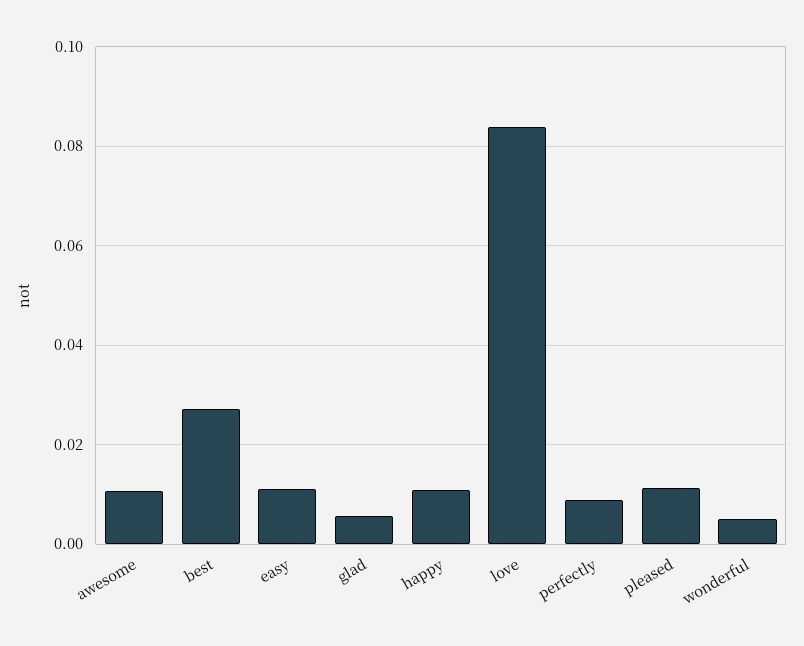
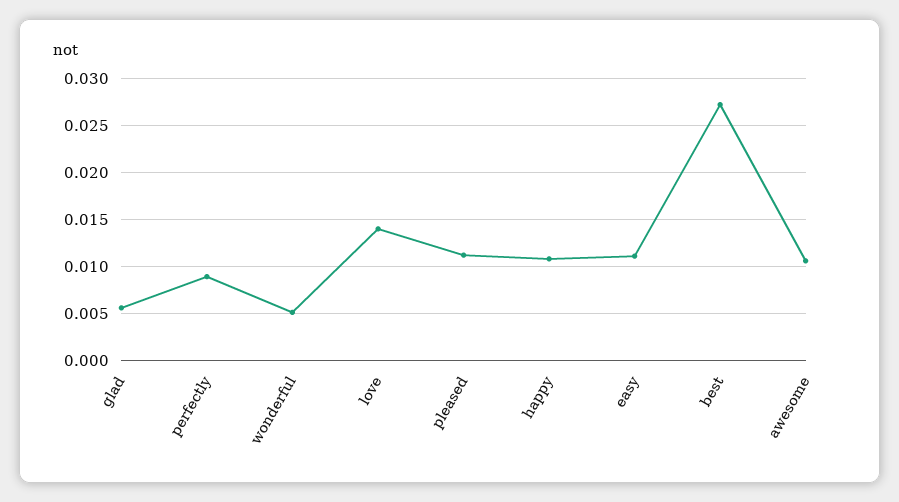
  {
    "awesome": 0.011,
    "best": 0.027,
    "easy": 0.011,
    "glad": 0.006,
    "happy": 0.011,
-   "love": 0.084,
+   "love": 0.014,
    "perfectly": 0.009,
    "pleased": 0.011,
    "wonderful": 0.005
  }

